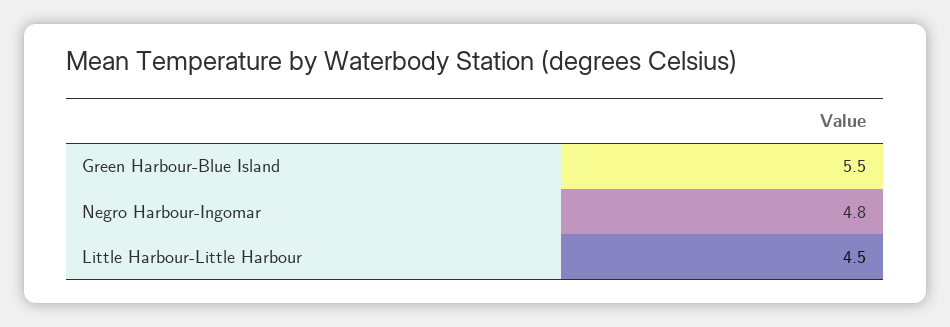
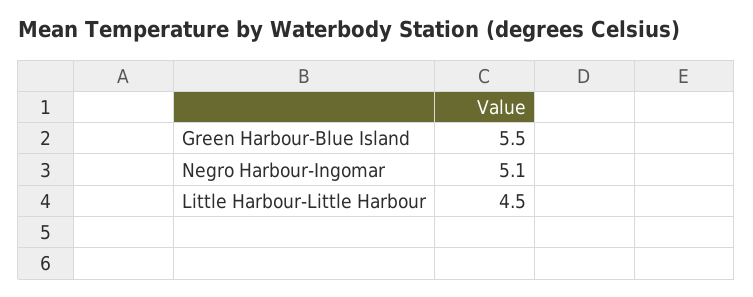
  {
    "Green Harbour-Blue Island": 5.5,
-   "Negro Harbour-Ingomar": 4.8,
+   "Negro Harbour-Ingomar": 5.1,
    "Little Harbour-Little Harbour": 4.5
  }

